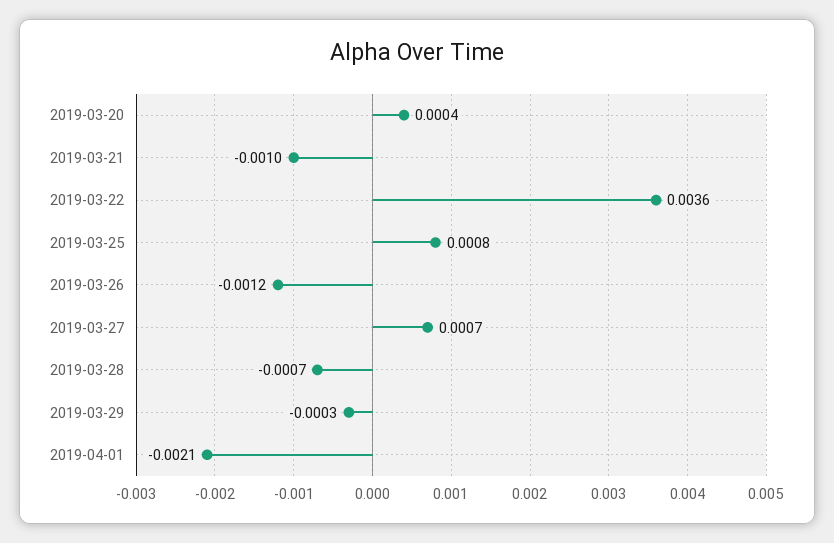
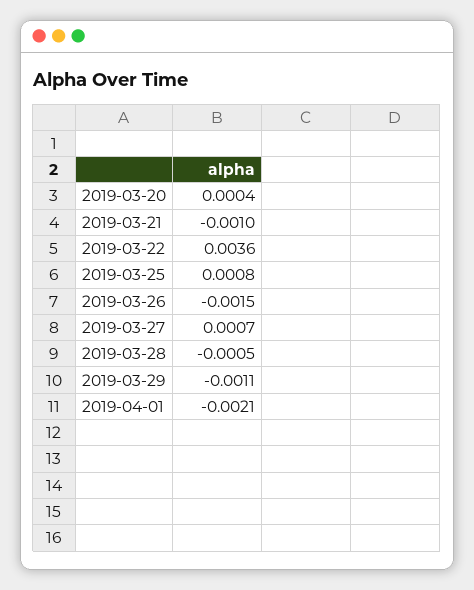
  {
    "2019-03-20": 0.0004,
    "2019-03-21": -0.001,
    "2019-03-22": 0.0036,
    "2019-03-25": 0.0008,
-   "2019-03-26": -0.0012,
+   "2019-03-26": -0.0015,
    "2019-03-27": 0.0007,
-   "2019-03-28": -0.0007,
+   "2019-03-28": -0.0005,
-   "2019-03-29": -0.0003,
+   "2019-03-29": -0.0011,
    "2019-04-01": -0.0021
  }

